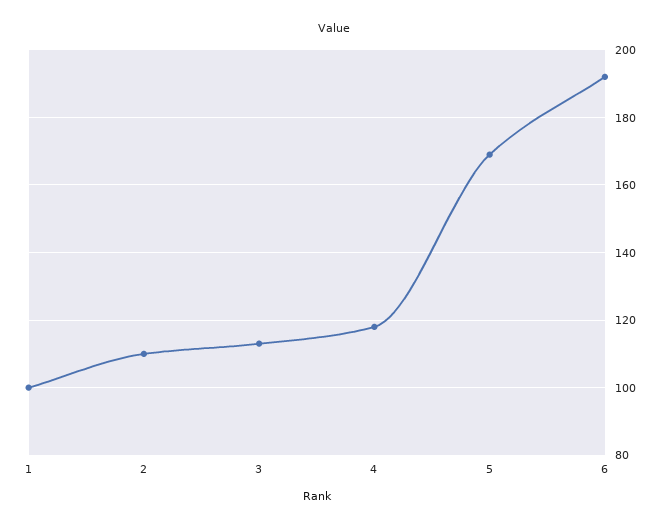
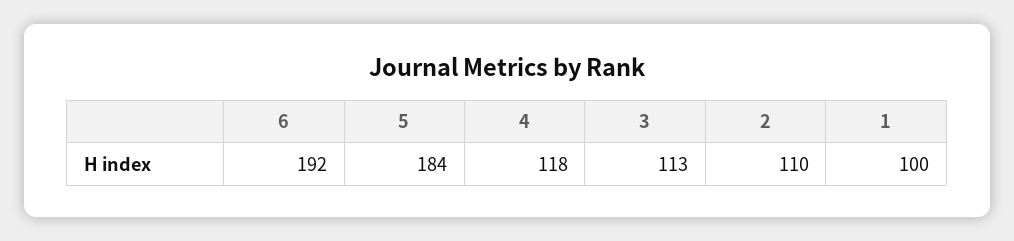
  {
    "1": 100,
    "2": 110,
    "3": 113,
    "4": 118,
-   "5": 170,
+   "5": 184,
    "6": 192
  }

